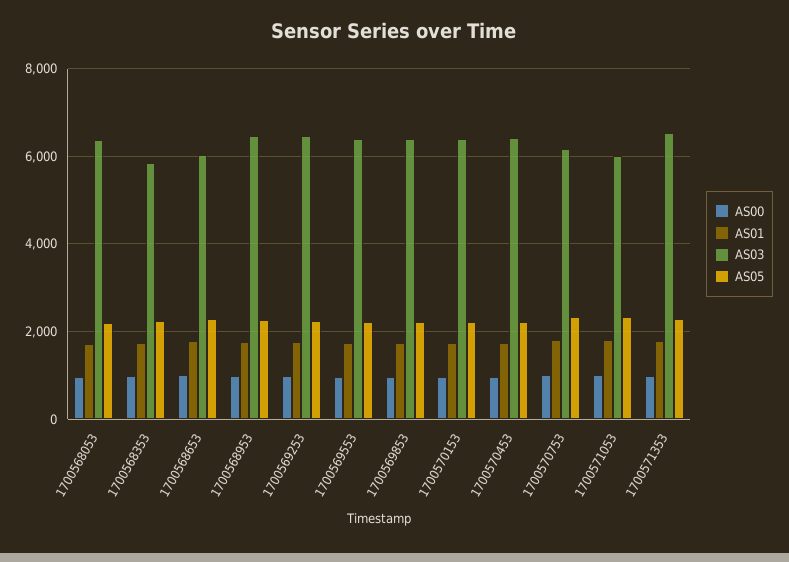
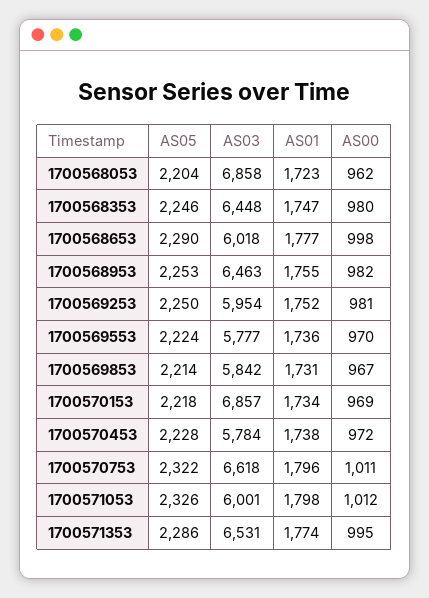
  {
    "AS00": {
      "1700568053": 962,
      "1700568353": 980,
      "1700568653": 998,
      "1700568953": 982,
      "1700569253": 981,
      "1700569553": 970,
      "1700569853": 967,
      "1700570153": 969,
      "1700570453": 972,
      "1700570753": 1011,
      "1700571053": 1012,
      "1700571353": 995
    },
    "AS01": {
      "1700568053": 1723,
      "1700568353": 1747,
      "1700568653": 1777,
      "1700568953": 1755,
      "1700569253": 1752,
      "1700569553": 1736,
      "1700569853": 1731,
      "1700570153": 1734,
      "1700570453": 1738,
      "1700570753": 1796,
      "1700571053": 1798,
      "1700571353": 1774
    },
    "AS03": {
-     "1700568053": 6400,
+     "1700568053": 6858,
-     "1700568353": 5800,
+     "1700568353": 6448,
      "1700568653": 6018,
      "1700568953": 6463,
-     "1700569253": 6400,
+     "1700569253": 5954,
-     "1700569553": 6400,
+     "1700569553": 5777,
-     "1700569853": 6400,
+     "1700569853": 5842,
-     "1700570153": 6400,
+     "1700570153": 6857,
-     "1700570453": 6400,
+     "1700570453": 5784,
-     "1700570753": 6200,
+     "1700570753": 6618,
      "1700571053": 6001,
      "1700571353": 6531
    },
    "AS05": {
      "1700568053": 2204,
      "1700568353": 2246,
      "1700568653": 2290,
      "1700568953": 2253,
      "1700569253": 2250,
      "1700569553": 2224,
      "1700569853": 2214,
      "1700570153": 2218,
      "1700570453": 2228,
      "1700570753": 2322,
      "1700571053": 2326,
      "1700571353": 2286
    }
  }

